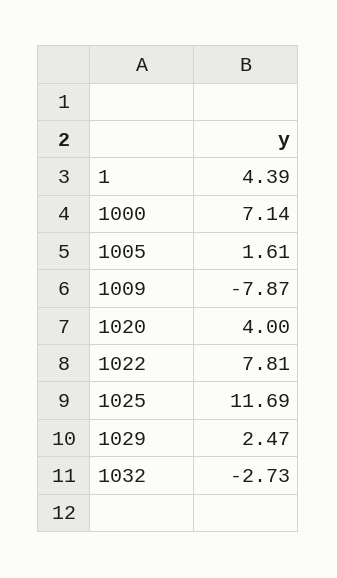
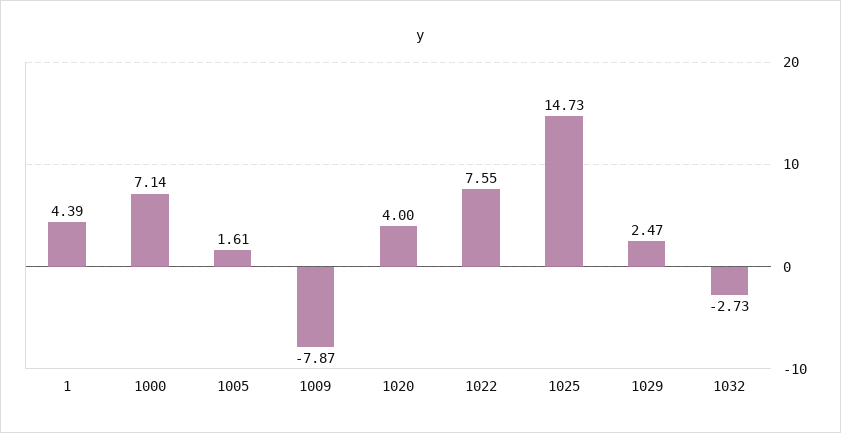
  {
    "1": 4.39,
    "1000": 7.14,
    "1005": 1.61,
    "1009": -7.87,
    "1020": 4,
-   "1022": 7.81,
+   "1022": 7.55,
-   "1025": 11.69,
+   "1025": 14.73,
    "1029": 2.47,
    "1032": -2.73
  }

